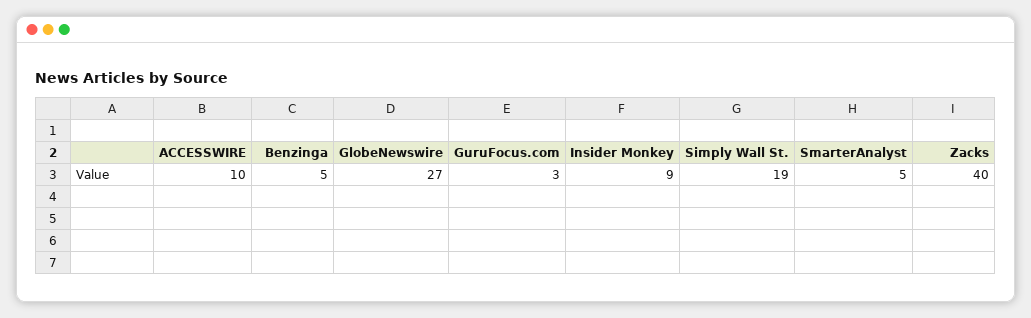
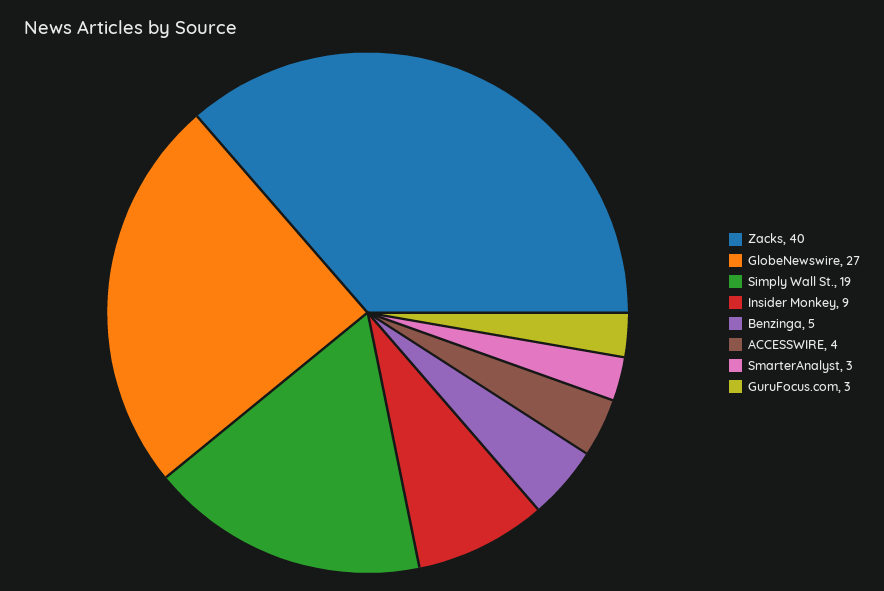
  {
-   "ACCESSWIRE": 10,
+   "ACCESSWIRE": 4,
    "Benzinga": 5,
    "GlobeNewswire": 27,
    "GuruFocus.com": 3,
    "Insider Monkey": 9,
    "Simply Wall St.": 19,
-   "SmarterAnalyst": 5,
+   "SmarterAnalyst": 3,
    "Zacks": 40
  }

